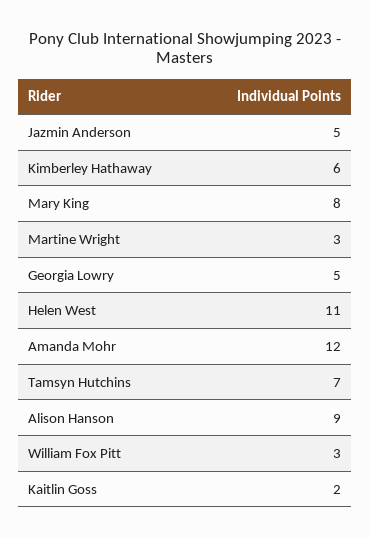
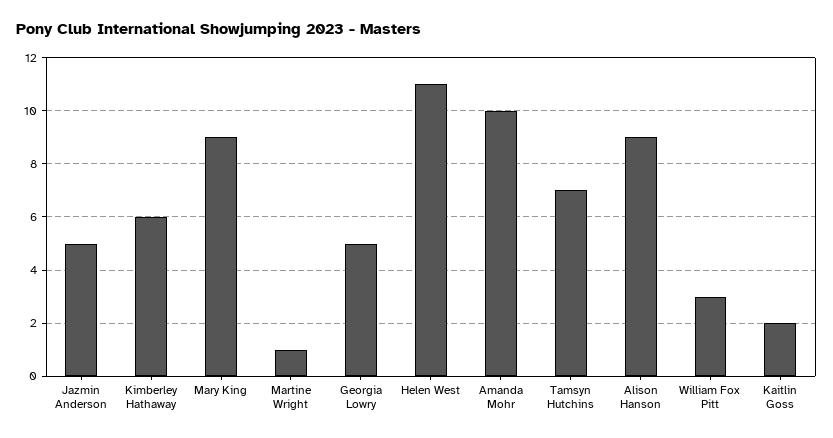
  {
    "Jazmin Anderson": 5,
    "Kimberley Hathaway": 6,
-   "Mary King": 8,
+   "Mary King": 9,
-   "Martine Wright": 3,
+   "Martine Wright": 1,
    "Georgia Lowry": 5,
    "Helen West": 11,
-   "Amanda Mohr": 12,
+   "Amanda Mohr": 10,
    "Tamsyn Hutchins": 7,
    "Alison Hanson": 9,
    "William Fox Pitt": 3,
    "Kaitlin Goss": 2
  }

